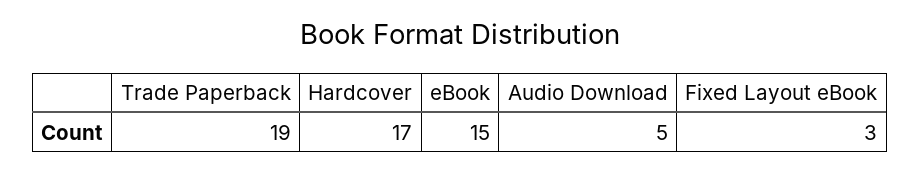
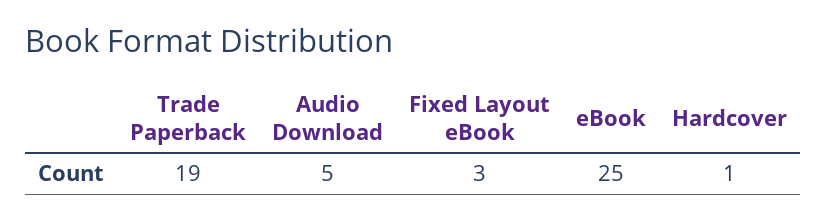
  {
    "Trade Paperback": 19,
-   "Hardcover": 17,
+   "Hardcover": 1,
-   "eBook": 15,
+   "eBook": 25,
    "Audio Download": 5,
    "Fixed Layout eBook": 3
  }

